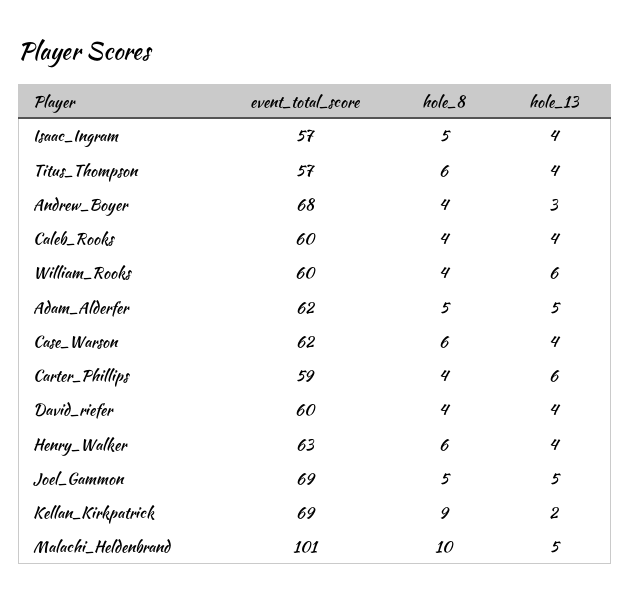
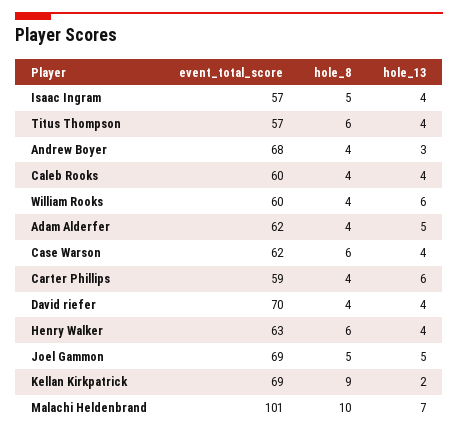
  {
    "event_total_score": {
      "Isaac_Ingram": 57,
      "Titus_Thompson": 57,
      "Andrew_Boyer": 68,
      "Caleb_Rooks": 60,
      "William_Rooks": 60,
      "Adam_Alderfer": 62,
      "Case_Warson": 62,
      "Carter_Phillips": 59,
-     "David_riefer": 60,
+     "David_riefer": 70,
      "Henry_Walker": 63,
      "Joel_Gammon": 69,
      "Kellan_Kirkpatrick": 69,
      "Malachi_Heldenbrand": 101
    },
    "hole_8": {
      "Isaac_Ingram": 5,
      "Titus_Thompson": 6,
      "Andrew_Boyer": 4,
      "Caleb_Rooks": 4,
      "William_Rooks": 4,
-     "Adam_Alderfer": 5,
+     "Adam_Alderfer": 4,
      "Case_Warson": 6,
      "Carter_Phillips": 4,
      "David_riefer": 4,
      "Henry_Walker": 6,
      "Joel_Gammon": 5,
      "Kellan_Kirkpatrick": 9,
      "Malachi_Heldenbrand": 10
    },
    "hole_13": {
      "Isaac_Ingram": 4,
      "Titus_Thompson": 4,
      "Andrew_Boyer": 3,
      "Caleb_Rooks": 4,
      "William_Rooks": 6,
      "Adam_Alderfer": 5,
      "Case_Warson": 4,
      "Carter_Phillips": 6,
      "David_riefer": 4,
      "Henry_Walker": 4,
      "Joel_Gammon": 5,
      "Kellan_Kirkpatrick": 2,
-     "Malachi_Heldenbrand": 5
+     "Malachi_Heldenbrand": 7
    }
  }

